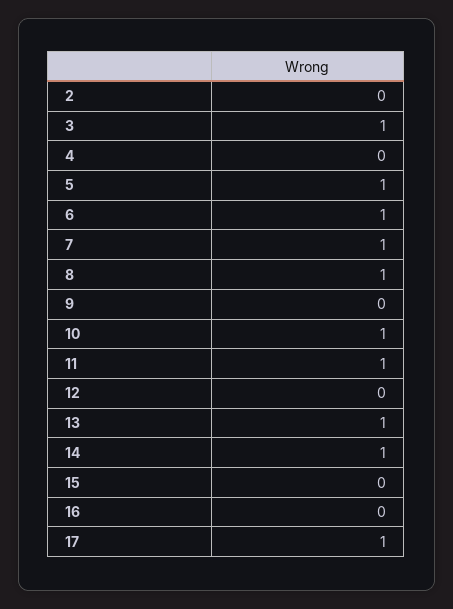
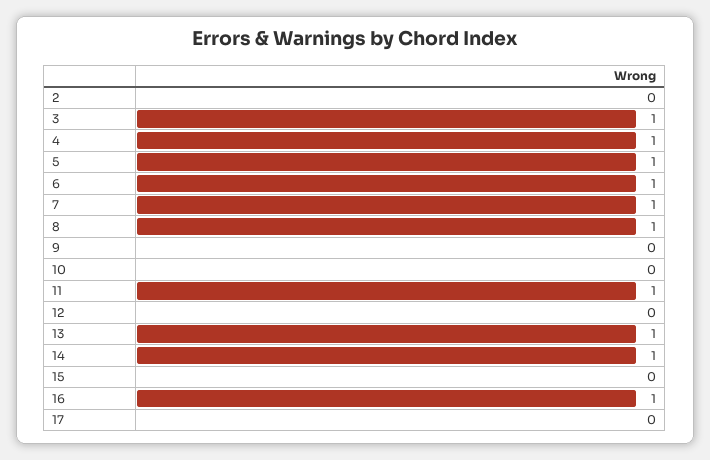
  {
    "2": 0,
    "3": 1,
-   "4": 0,
+   "4": 1,
    "5": 1,
    "6": 1,
    "7": 1,
    "8": 1,
    "9": 0,
-   "10": 1,
+   "10": 0,
    "11": 1,
    "12": 0,
    "13": 1,
    "14": 1,
    "15": 0,
-   "16": 0,
+   "16": 1,
-   "17": 1
+   "17": 0
  }

